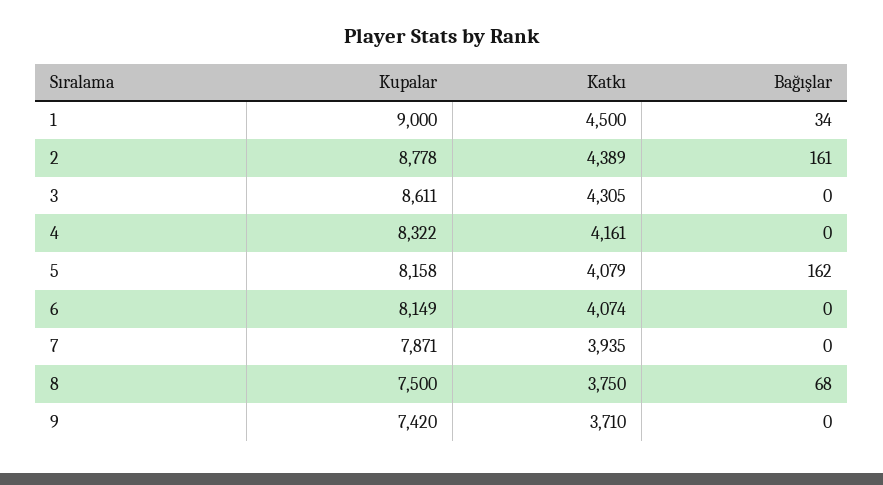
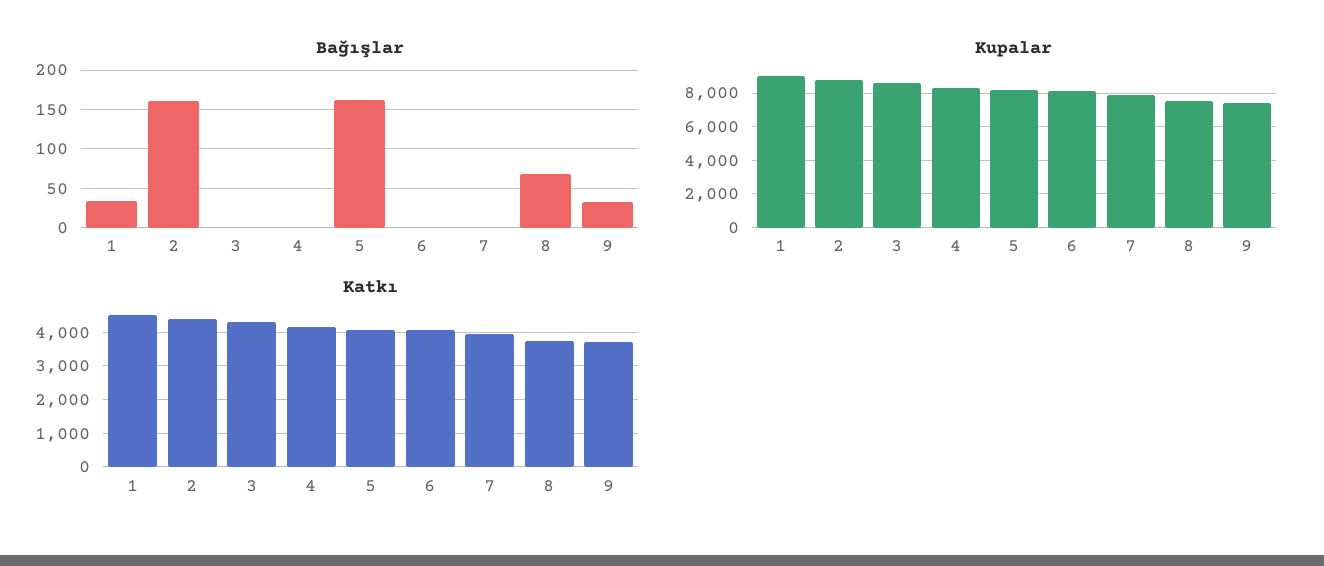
  {
    "Kupalar": {
      "1": 9000,
      "2": 8778,
      "3": 8611,
      "4": 8322,
      "5": 8158,
      "6": 8149,
      "7": 7871,
      "8": 7500,
      "9": 7420
    },
    "Katkı": {
      "1": 4500,
      "2": 4389,
      "3": 4305,
      "4": 4161,
      "5": 4079,
      "6": 4074,
      "7": 3935,
      "8": 3750,
      "9": 3710
    },
    "Bağışlar": {
      "1": 34,
      "2": 161,
      "3": 0,
      "4": 0,
      "5": 162,
      "6": 0,
      "7": 0,
      "8": 68,
-     "9": 0
+     "9": 30
    }
  }

